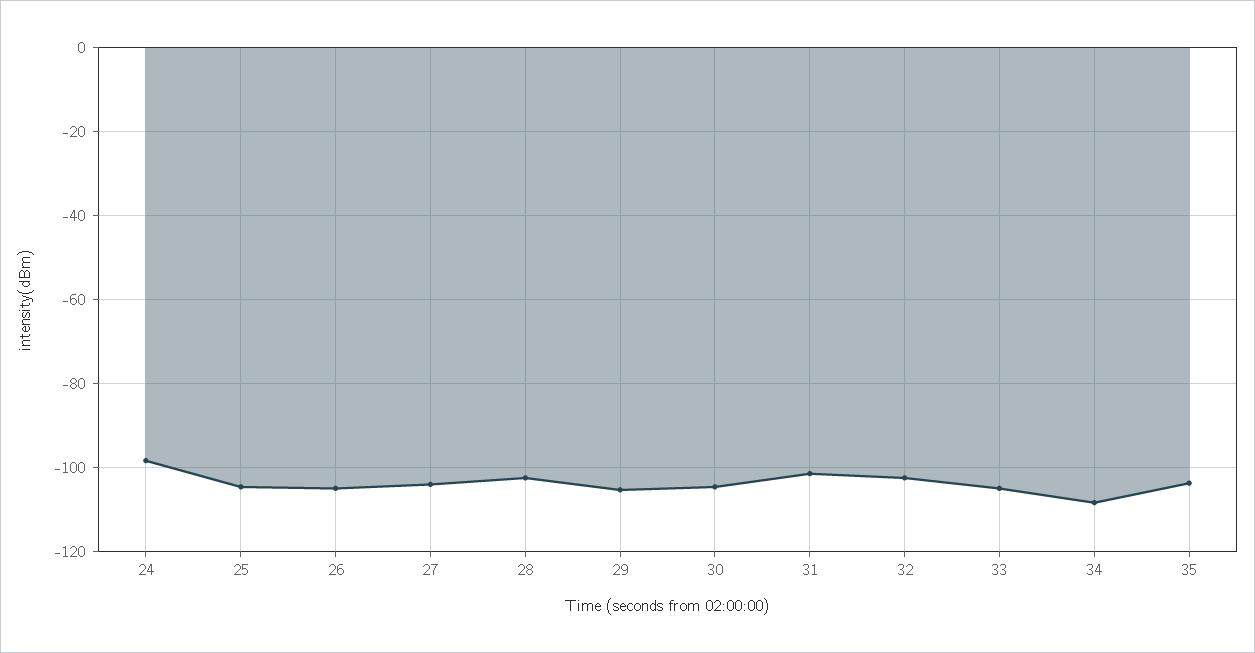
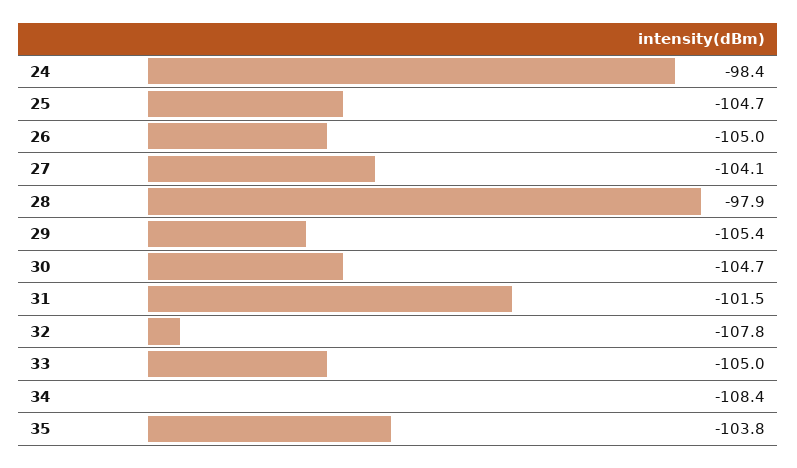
  {
    "24": -98.4,
    "25": -104.7,
    "26": -105,
    "27": -104.1,
-   "28": -102,
+   "28": -97.9,
    "29": -105.4,
    "30": -104.7,
    "31": -101.5,
-   "32": -102,
+   "32": -107.8,
    "33": -105,
    "34": -108.4,
    "35": -103.8
  }

